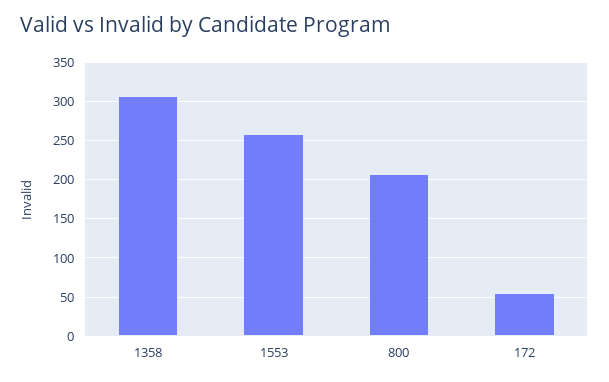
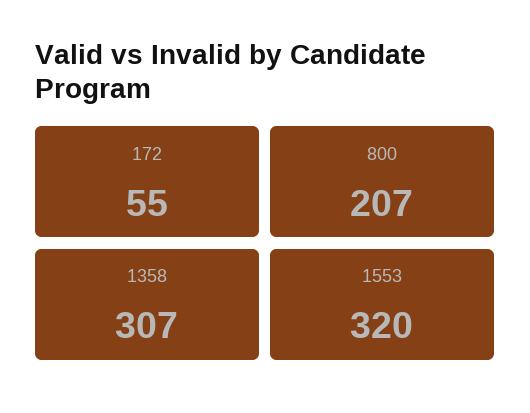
  {
    "1358": 307,
-   "1553": 260,
+   "1553": 320,
    "800": 207,
    "172": 55
  }

